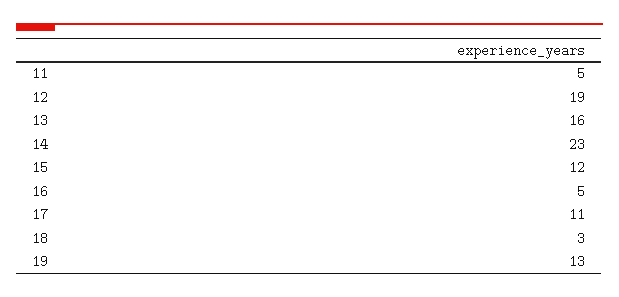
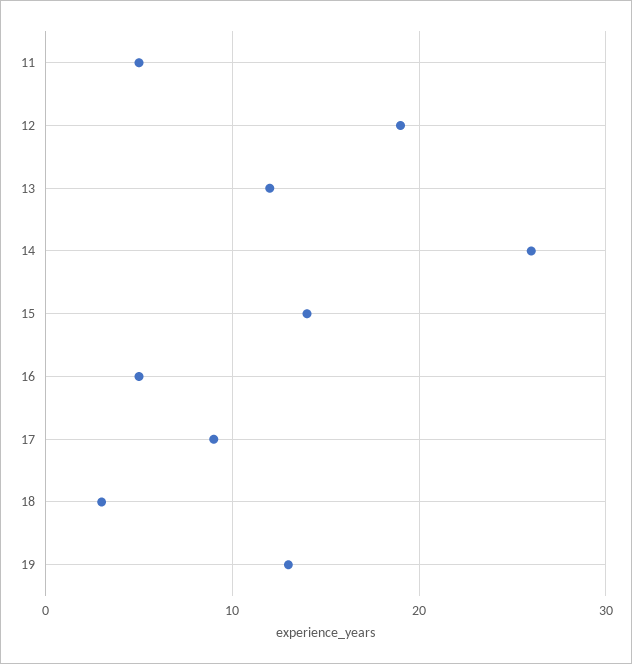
  {
    "11": 5,
    "12": 19,
-   "13": 16,
+   "13": 12,
-   "14": 23,
+   "14": 26,
-   "15": 12,
+   "15": 14,
    "16": 5,
-   "17": 11,
+   "17": 9,
    "18": 3,
    "19": 13
  }

